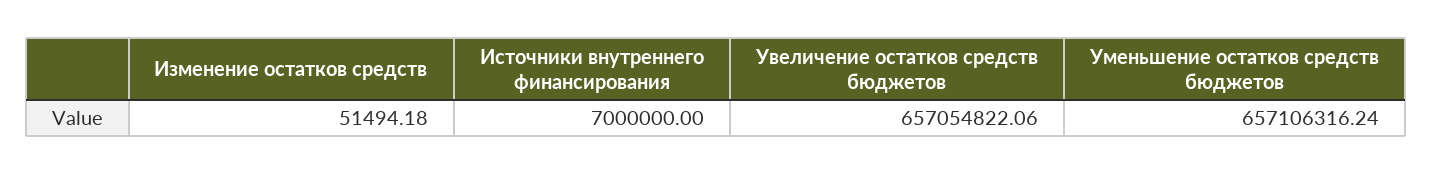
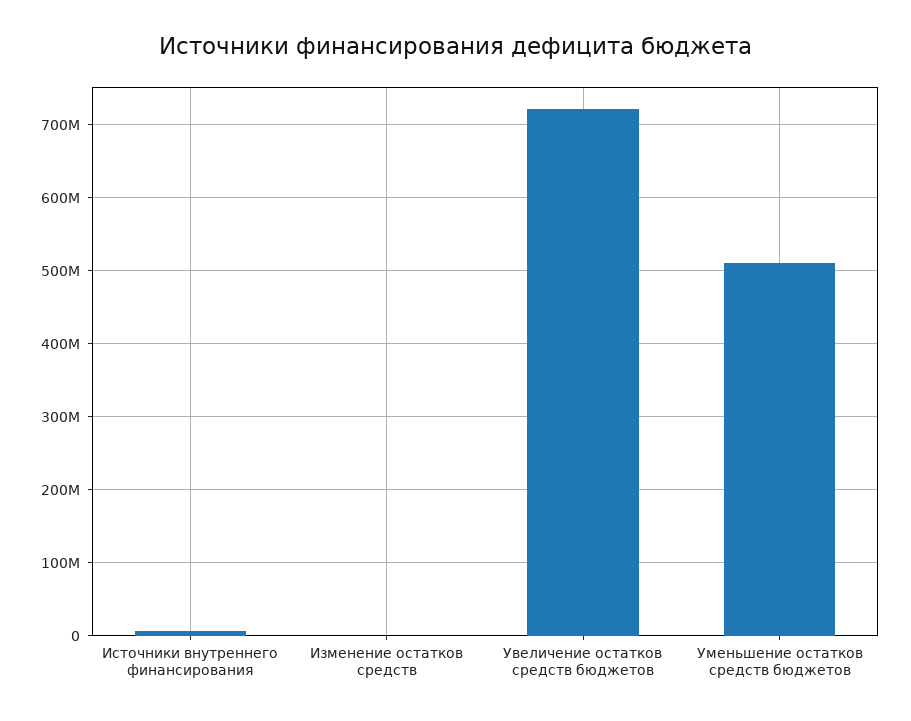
  {
    "Изменение остатков средств": 51494.18,
    "Источники внутреннего финансирования": 7000000,
-   "Увеличение остатков средств бюджетов": 657054822.06,
+   "Увеличение остатков средств бюджетов": 720000000,
-   "Уменьшение остатков средств бюджетов": 657106316.24
+   "Уменьшение остатков средств бюджетов": 510000000
  }

